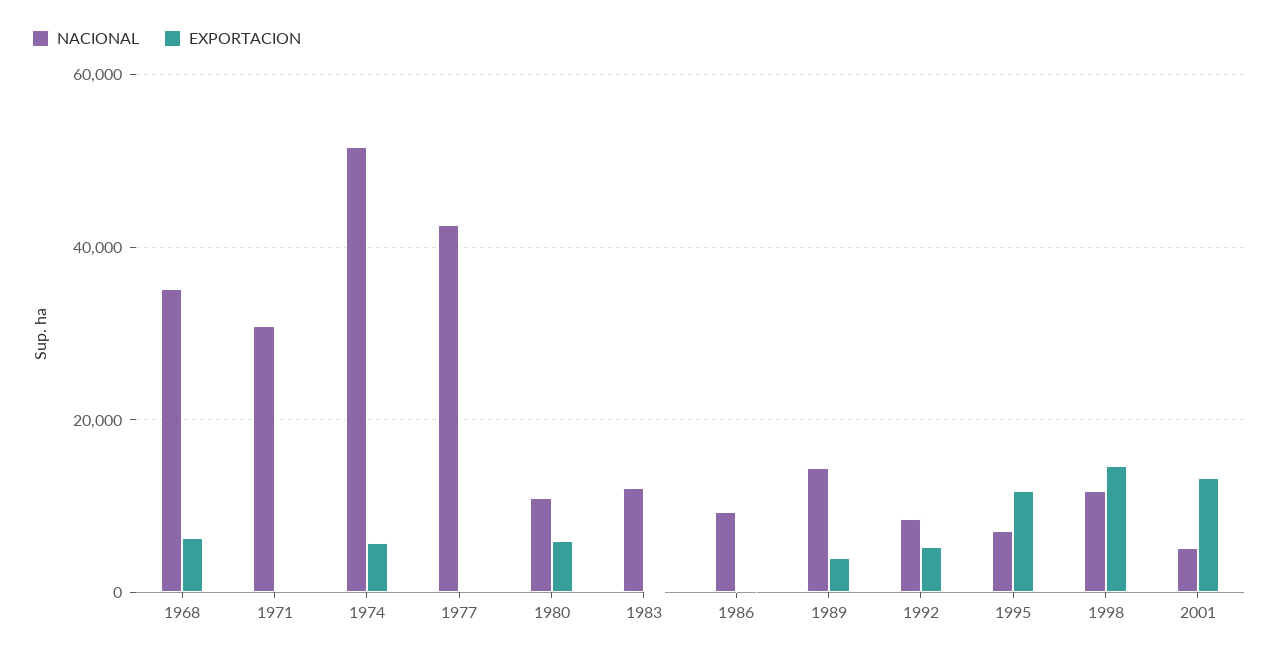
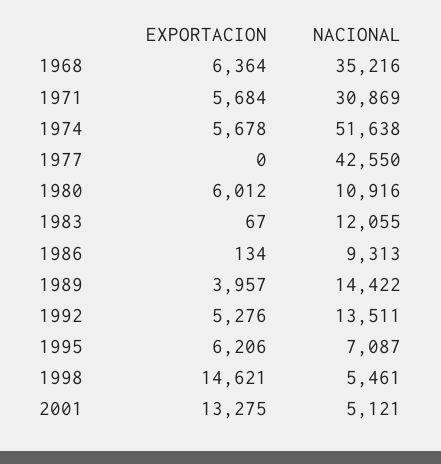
  {
    "NACIONAL": {
      "1968": 35216,
      "1971": 30869,
      "1974": 51638,
      "1977": 42550,
      "1980": 10916,
      "1983": 12055,
      "1986": 9313,
      "1989": 14422,
-     "1992": 8000,
+     "1992": 13511,
      "1995": 7087,
-     "1998": 12000,
+     "1998": 5461,
      "2001": 5121
    },
    "EXPORTACION": {
      "1968": 6364,
-     "1971": 0,
+     "1971": 5684,
      "1974": 5678,
      "1977": 0,
      "1980": 6012,
      "1983": 67,
      "1986": 134,
      "1989": 3957,
      "1992": 5276,
-     "1995": 12000,
+     "1995": 6206,
      "1998": 14621,
      "2001": 13275
    }
  }

